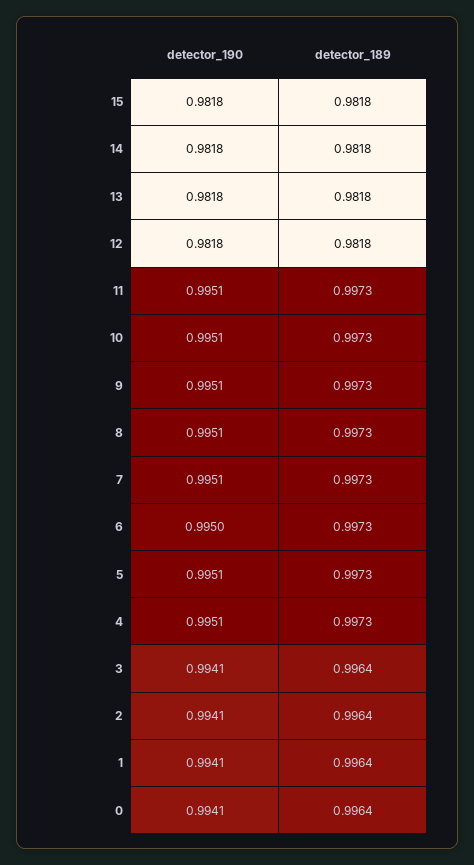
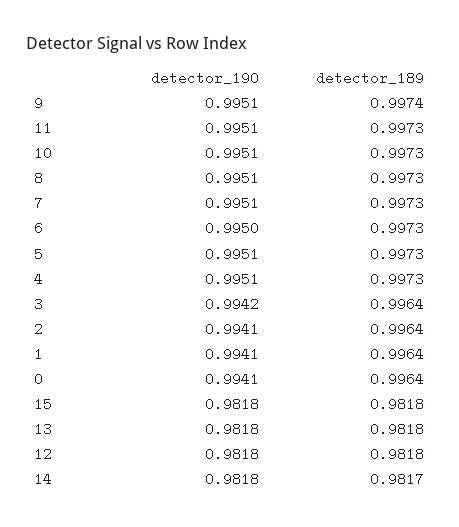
  {
    "detector_190": {
      "15": 0.9818,
      "14": 0.9818,
      "13": 0.9818,
      "12": 0.9818,
      "11": 0.9951,
      "10": 0.9951,
      "9": 0.9951,
      "8": 0.9951,
      "7": 0.9951,
      "6": 0.995,
      "5": 0.9951,
      "4": 0.9951,
-     "3": 0.9941,
+     "3": 0.9942,
      "2": 0.9941,
      "1": 0.9941,
      "0": 0.9941
    },
    "detector_189": {
      "15": 0.9818,
-     "14": 0.9818,
+     "14": 0.9817,
      "13": 0.9818,
      "12": 0.9818,
      "11": 0.9973,
      "10": 0.9973,
-     "9": 0.9973,
+     "9": 0.9974,
      "8": 0.9973,
      "7": 0.9973,
      "6": 0.9973,
      "5": 0.9973,
      "4": 0.9973,
      "3": 0.9964,
      "2": 0.9964,
      "1": 0.9964,
      "0": 0.9964
    }
  }

